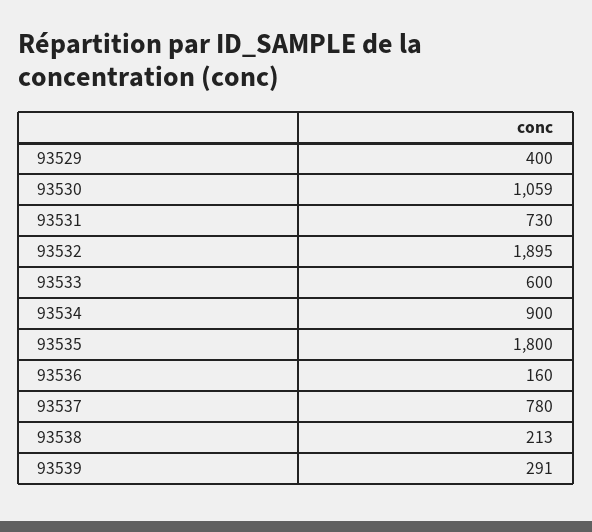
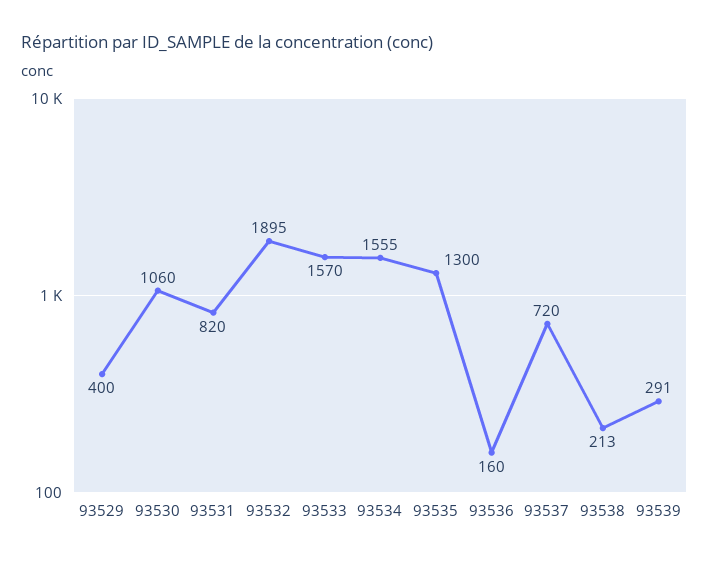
  {
    "93529": 400,
-   "93530": 1059,
+   "93530": 1060,
-   "93531": 730,
+   "93531": 820,
    "93532": 1895,
-   "93533": 600,
+   "93533": 1570,
-   "93534": 900,
+   "93534": 1555,
-   "93535": 1800,
+   "93535": 1300,
    "93536": 160,
-   "93537": 780,
+   "93537": 720,
    "93538": 213,
    "93539": 291
  }

